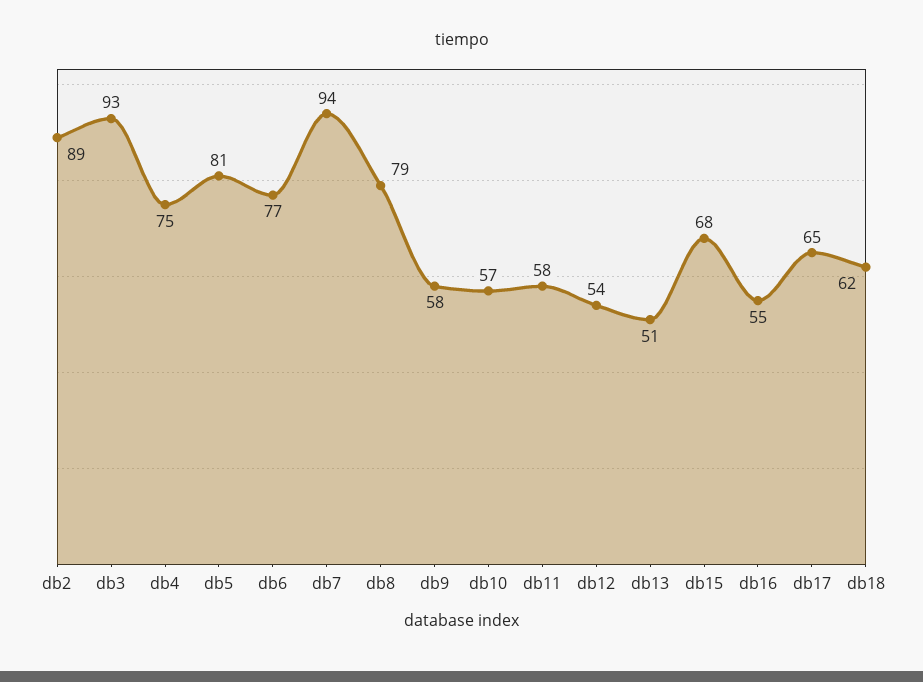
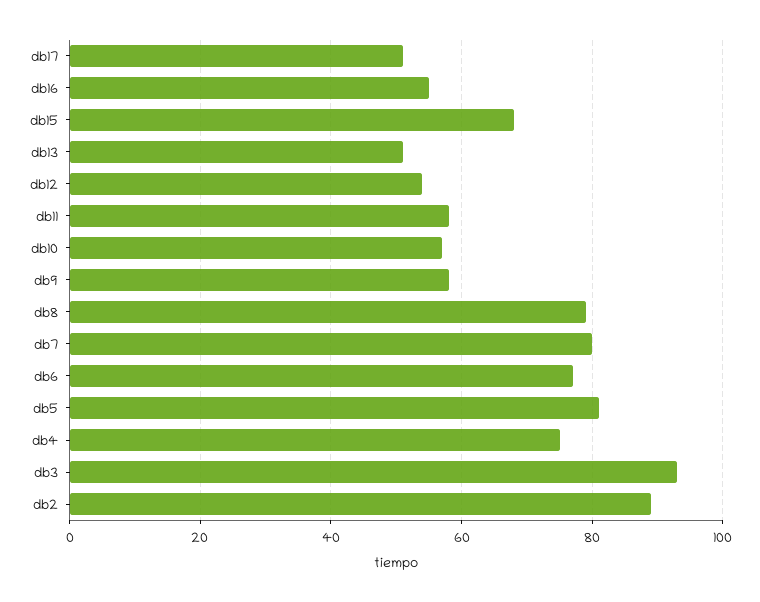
  {
    "db2": 89,
    "db3": 93,
    "db4": 75,
    "db5": 81,
    "db6": 77,
-   "db7": 94,
+   "db7": 80,
    "db8": 79,
    "db9": 58,
    "db10": 57,
    "db11": 58,
    "db12": 54,
    "db13": 51,
    "db15": 68,
    "db16": 55,
-   "db17": 65,
+   "db17": 50
-   "db18": 62
  }

